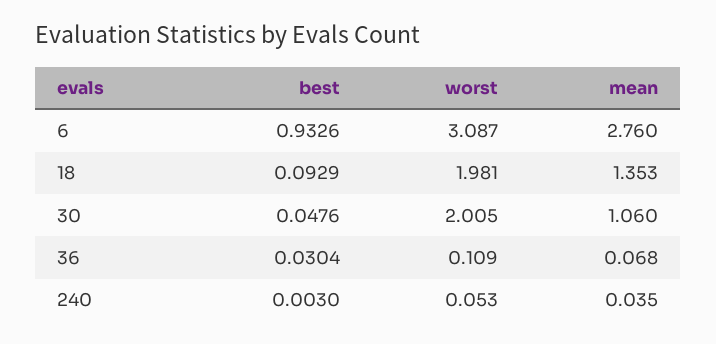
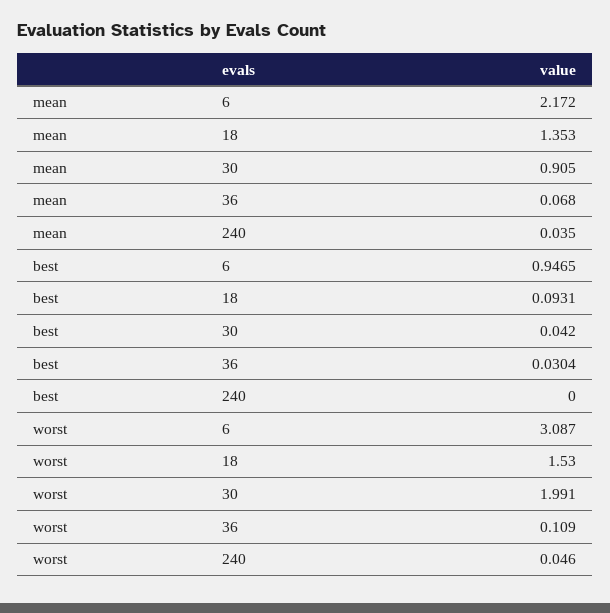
  {
    "best": {
-     "6": 0.9326,
+     "6": 0.9465,
-     "18": 0.0929,
+     "18": 0.0931,
-     "30": 0.0476,
+     "30": 0.042,
      "36": 0.0304,
-     "240": 0.003
+     "240": 0
    },
    "worst": {
      "6": 3.087,
-     "18": 1.981,
+     "18": 1.53,
-     "30": 2.005,
+     "30": 1.991,
      "36": 0.109,
-     "240": 0.053
+     "240": 0.046
    },
    "mean": {
-     "6": 2.76,
+     "6": 2.172,
      "18": 1.353,
-     "30": 1.06,
+     "30": 0.905,
      "36": 0.068,
      "240": 0.035
    }
  }

